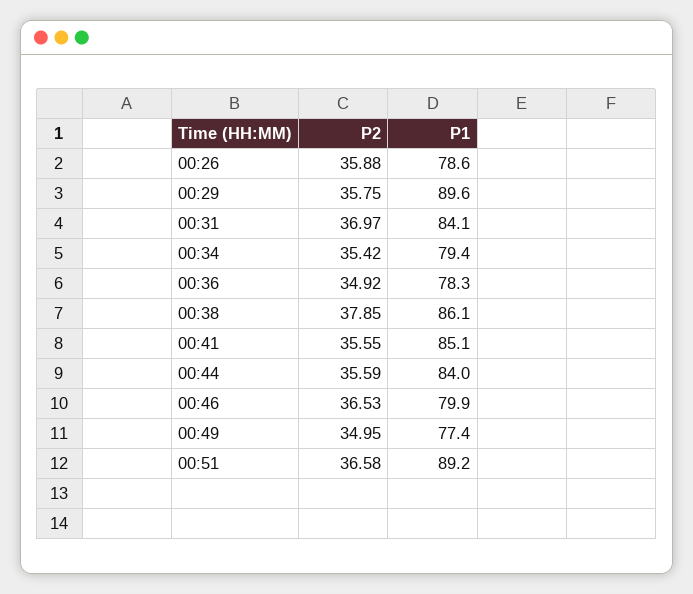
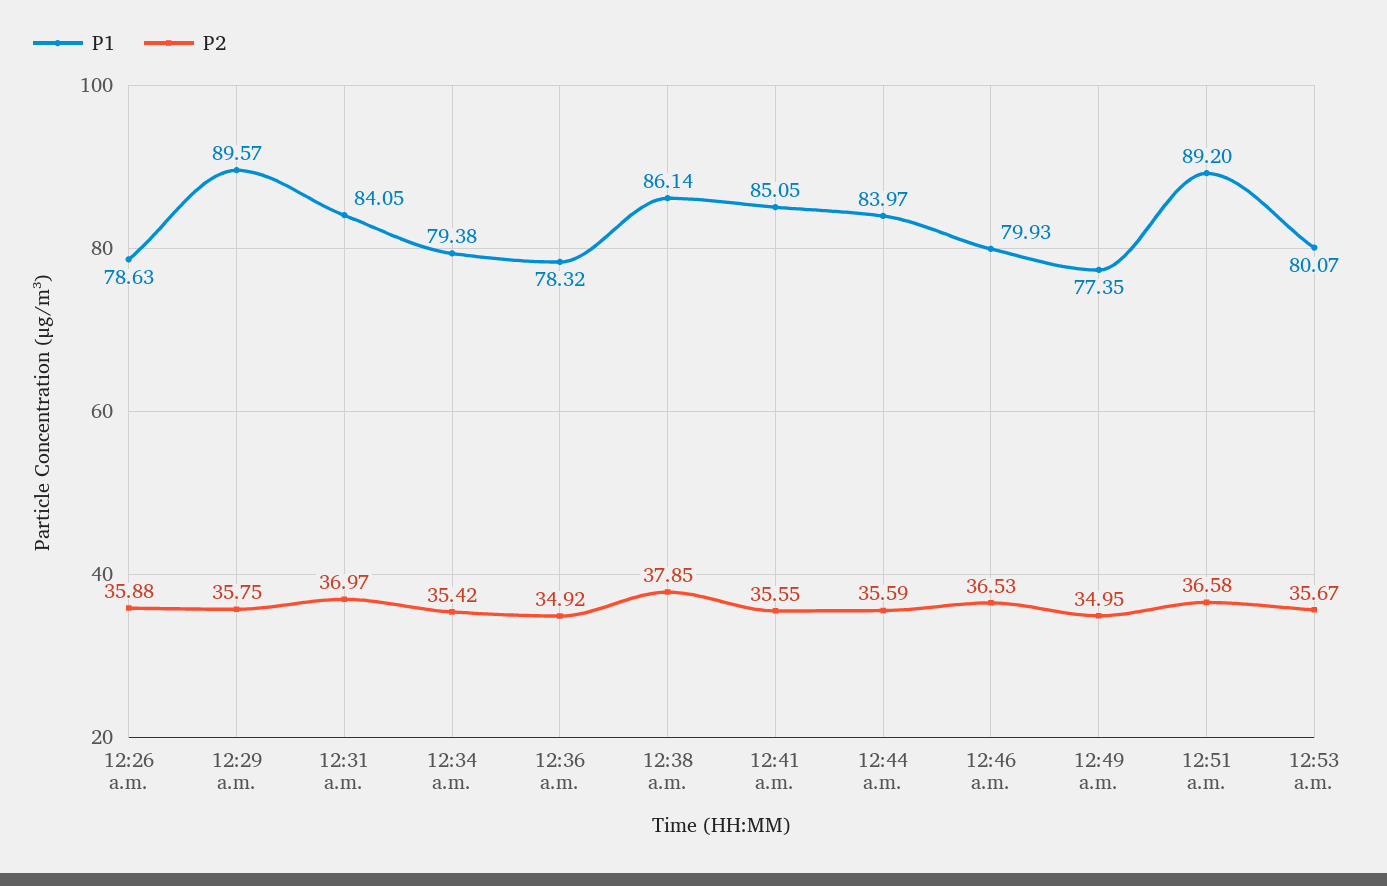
  {
    "P2": {
      "00:26": 35.88,
      "00:29": 35.75,
      "00:31": 36.97,
      "00:34": 35.42,
      "00:36": 34.92,
      "00:38": 37.85,
      "00:41": 35.55,
      "00:44": 35.59,
      "00:46": 36.53,
      "00:49": 34.95,
-     "00:51": 36.58
+     "00:51": 36.58,
+     "12:53 a.m.": 35.67
    },
    "P1": {
      "00:26": 78.63,
      "00:29": 89.57,
      "00:31": 84.05,
      "00:34": 79.38,
      "00:36": 78.32,
      "00:38": 86.14,
      "00:41": 85.05,
      "00:44": 83.97,
      "00:46": 79.93,
      "00:49": 77.35,
-     "00:51": 89.2
+     "00:51": 89.2,
+     "12:53 a.m.": 80.07
    }
  }

